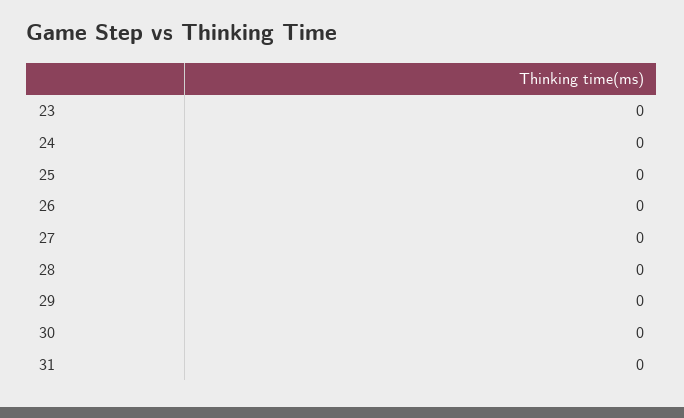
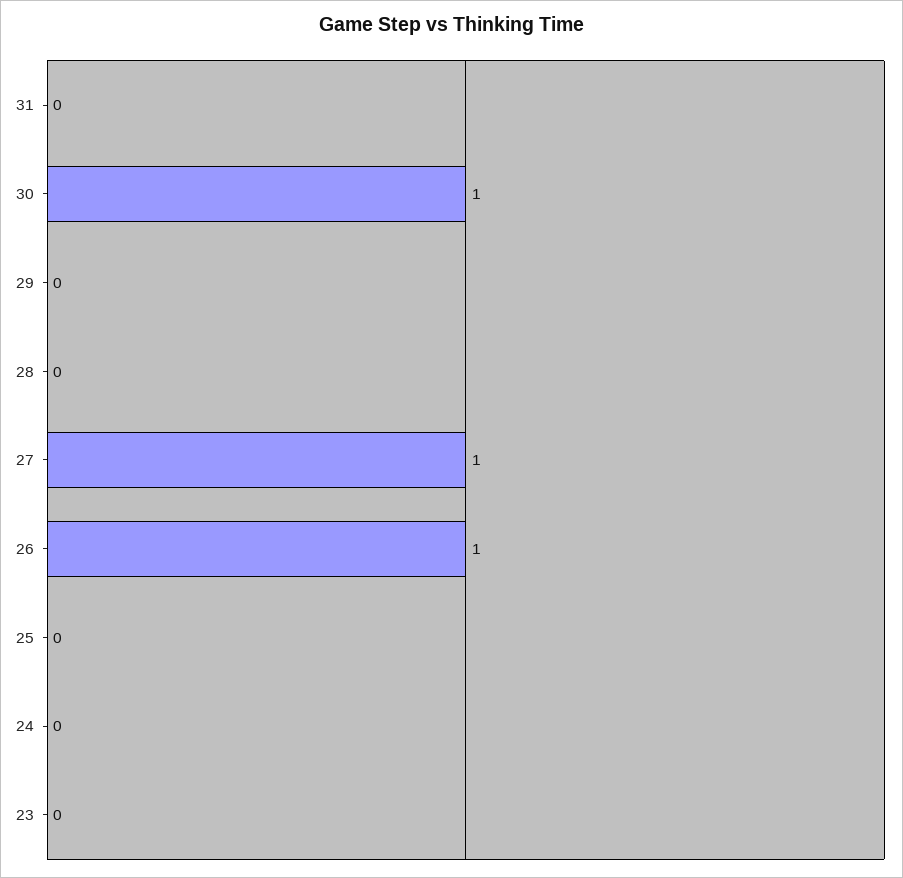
  {
    "23": 0,
    "24": 0,
    "25": 0,
-   "26": 0,
+   "26": 1,
-   "27": 0,
+   "27": 1,
    "28": 0,
    "29": 0,
-   "30": 0,
+   "30": 1,
    "31": 0
  }

